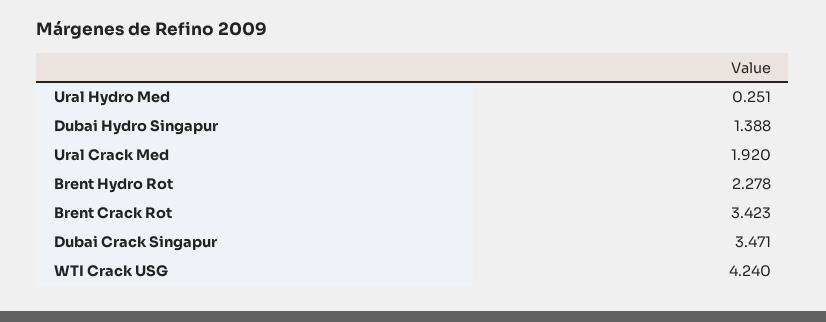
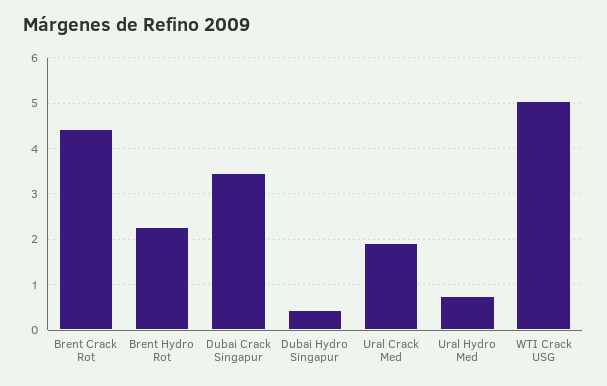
  {
-   "Ural Hydro Med": 0.251,
+   "Ural Hydro Med": 0.8,
-   "Dubai Hydro Singapur": 1.388,
+   "Dubai Hydro Singapur": 0.4,
    "Ural Crack Med": 1.92,
    "Brent Hydro Rot": 2.278,
-   "Brent Crack Rot": 3.423,
+   "Brent Crack Rot": 4.4,
    "Dubai Crack Singapur": 3.471,
-   "WTI Crack USG": 4.24
+   "WTI Crack USG": 5
  }

